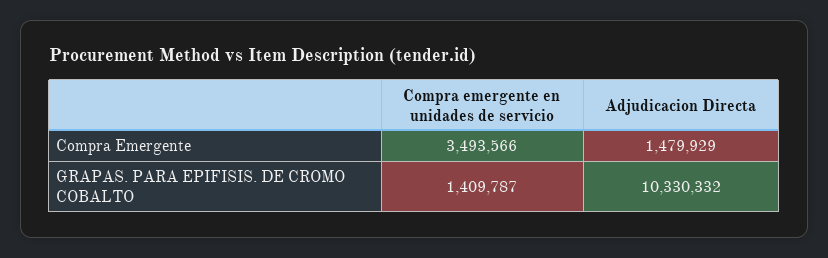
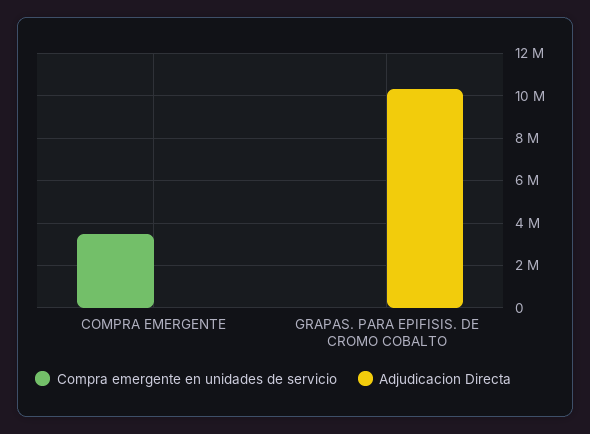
  {
    "Compra emergente en unidades de servicio": {
      "Compra Emergente": 3493566,
-     "GRAPAS. PARA EPIFISIS. DE CROMO COBALTO": 1409787
+     "GRAPAS. PARA EPIFISIS. DE CROMO COBALTO": 0
    },
    "Adjudicacion Directa": {
-     "Compra Emergente": 1479929,
+     "Compra Emergente": 0,
      "GRAPAS. PARA EPIFISIS. DE CROMO COBALTO": 10330332
    }
  }

